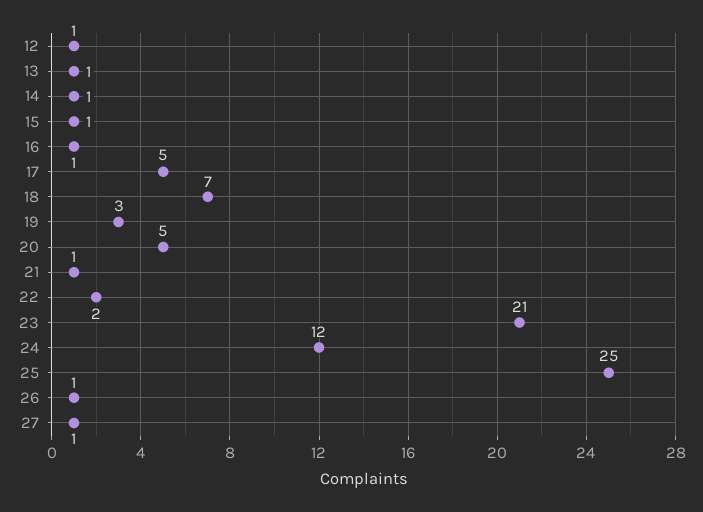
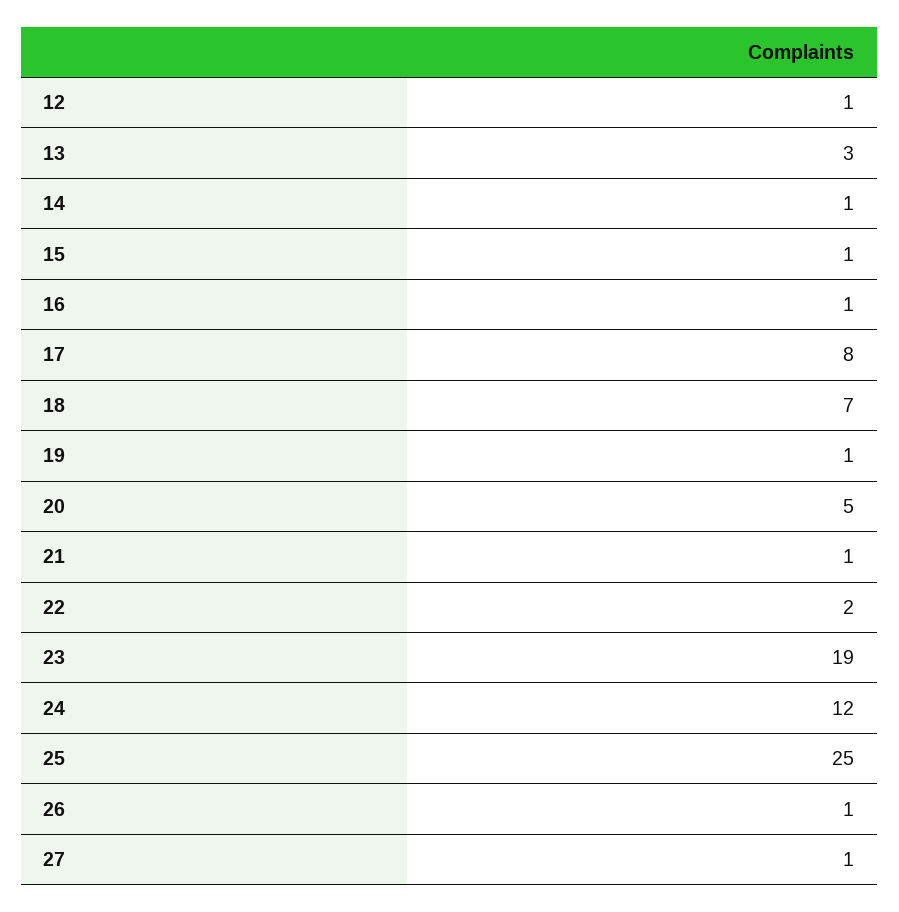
  {
    "12": 1,
-   "13": 1,
+   "13": 3,
    "14": 1,
    "15": 1,
    "16": 1,
-   "17": 5,
+   "17": 8,
    "18": 7,
-   "19": 3,
+   "19": 1,
    "20": 5,
    "21": 1,
    "22": 2,
-   "23": 21,
+   "23": 19,
    "24": 12,
    "25": 25,
    "26": 1,
    "27": 1
  }

